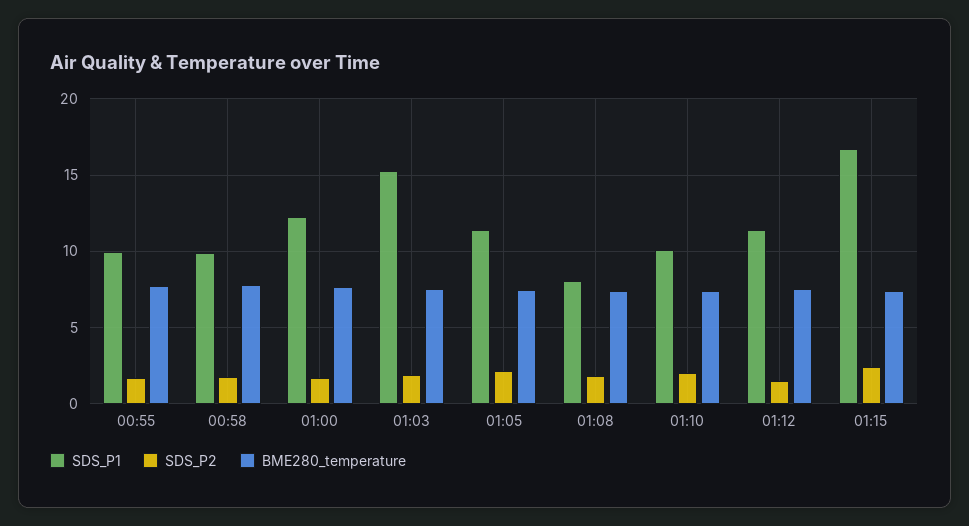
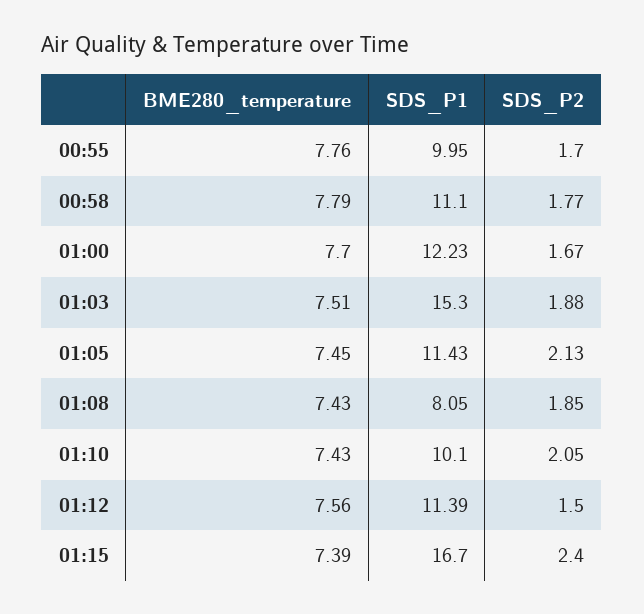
  {
    "SDS_P1": {
      "00:55": 9.95,
-     "00:58": 10,
+     "00:58": 11.1,
      "01:00": 12.23,
      "01:03": 15.3,
      "01:05": 11.43,
      "01:08": 8.05,
      "01:10": 10.1,
      "01:12": 11.39,
      "01:15": 16.7
    },
    "SDS_P2": {
      "00:55": 1.7,
      "00:58": 1.77,
      "01:00": 1.67,
      "01:03": 1.88,
      "01:05": 2.13,
      "01:08": 1.85,
      "01:10": 2.05,
      "01:12": 1.5,
      "01:15": 2.4
    },
    "BME280_temperature": {
      "00:55": 7.76,
      "00:58": 7.79,
      "01:00": 7.7,
      "01:03": 7.51,
      "01:05": 7.45,
      "01:08": 7.43,
      "01:10": 7.43,
      "01:12": 7.56,
      "01:15": 7.39
    }
  }

